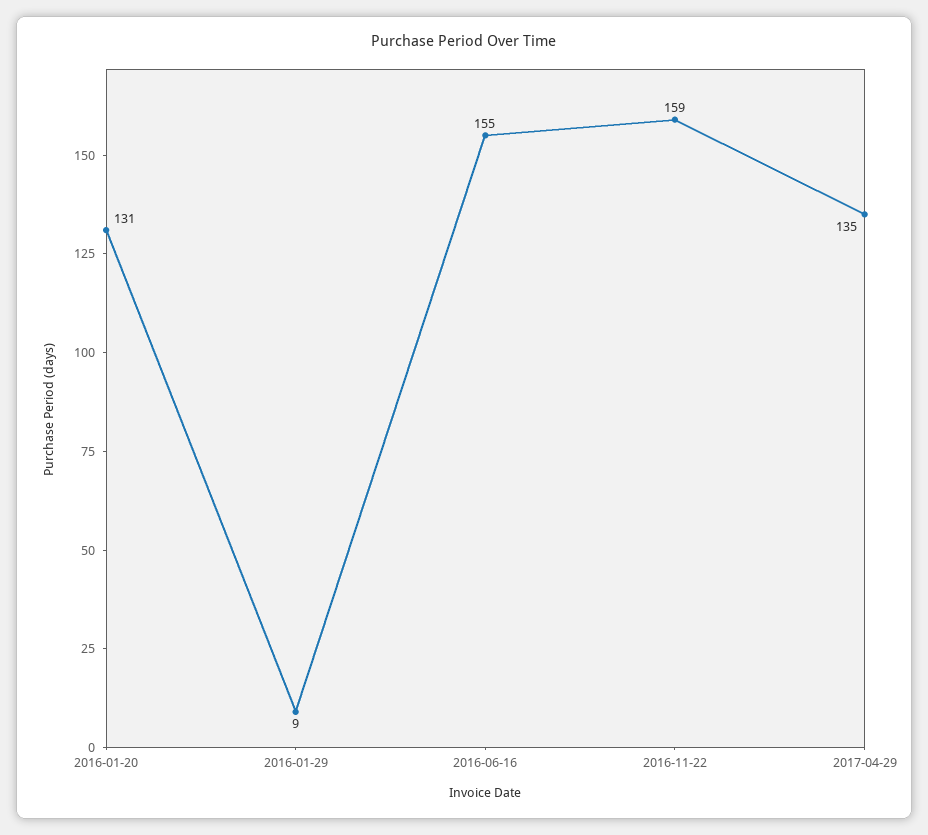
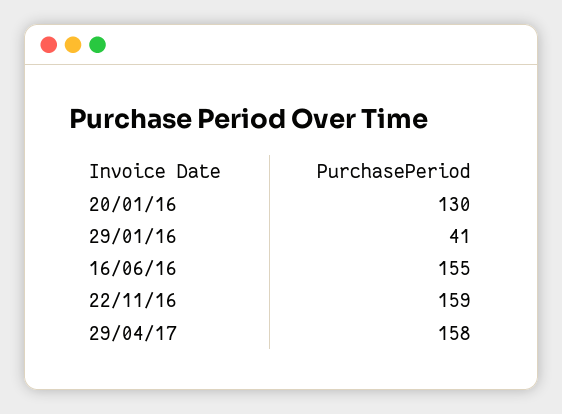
  {
-   "2016-01-20": 131,
+   "2016-01-20": 130,
-   "2016-01-29": 9,
+   "2016-01-29": 41,
    "2016-06-16": 155,
    "2016-11-22": 159,
-   "2017-04-29": 135
+   "2017-04-29": 158
  }

